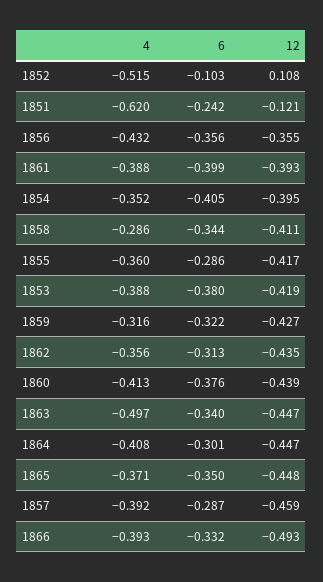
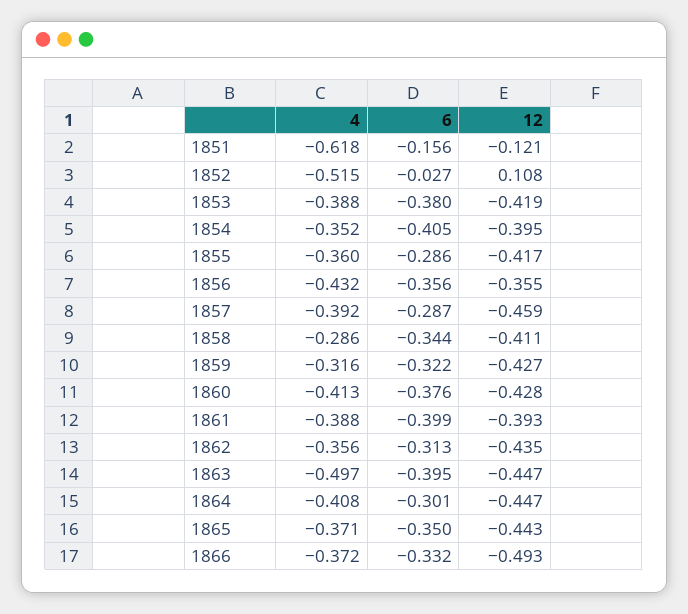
  {
    "4": {
      "1852": -0.515,
-     "1851": -0.62,
+     "1851": -0.618,
      "1856": -0.432,
      "1861": -0.388,
      "1854": -0.352,
      "1858": -0.286,
      "1855": -0.36,
      "1853": -0.388,
      "1859": -0.316,
      "1862": -0.356,
      "1860": -0.413,
      "1863": -0.497,
      "1864": -0.408,
      "1865": -0.371,
      "1857": -0.392,
-     "1866": -0.393
+     "1866": -0.372
    },
    "6": {
-     "1852": -0.103,
+     "1852": -0.027,
-     "1851": -0.242,
+     "1851": -0.156,
      "1856": -0.356,
      "1861": -0.399,
      "1854": -0.405,
      "1858": -0.344,
      "1855": -0.286,
      "1853": -0.38,
      "1859": -0.322,
      "1862": -0.313,
      "1860": -0.376,
-     "1863": -0.34,
+     "1863": -0.395,
      "1864": -0.301,
      "1865": -0.35,
      "1857": -0.287,
      "1866": -0.332
    },
    "12": {
      "1852": 0.108,
      "1851": -0.121,
      "1856": -0.355,
      "1861": -0.393,
      "1854": -0.395,
      "1858": -0.411,
      "1855": -0.417,
      "1853": -0.419,
      "1859": -0.427,
      "1862": -0.435,
-     "1860": -0.439,
+     "1860": -0.428,
      "1863": -0.447,
      "1864": -0.447,
-     "1865": -0.448,
+     "1865": -0.443,
      "1857": -0.459,
      "1866": -0.493
    }
  }

